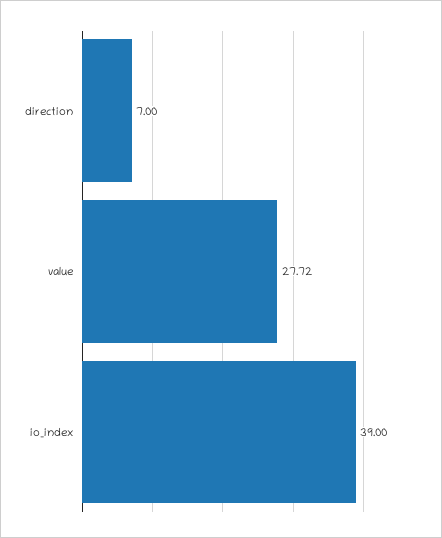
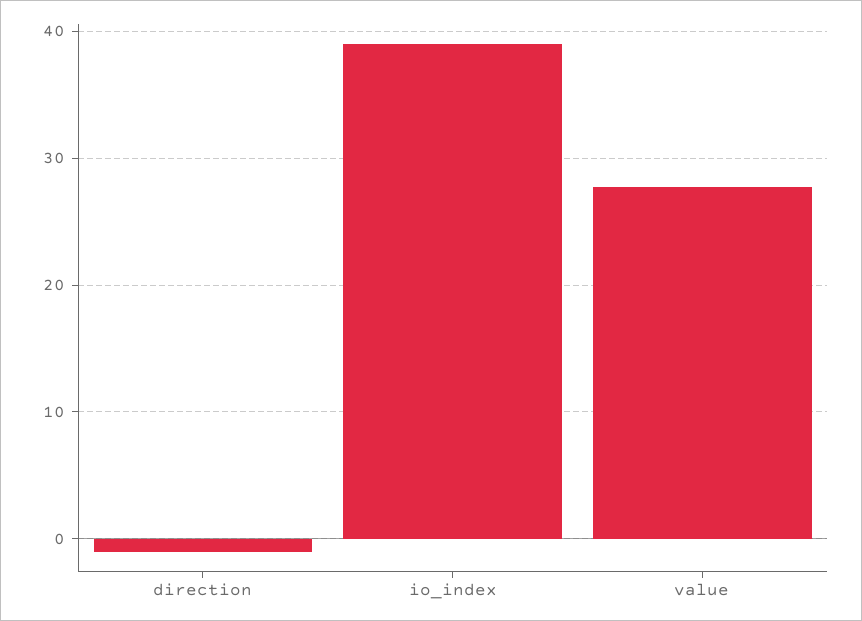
  {
-   "direction": 7,
+   "direction": -1,
    "value": 27.72,
    "io_index": 39
  }

